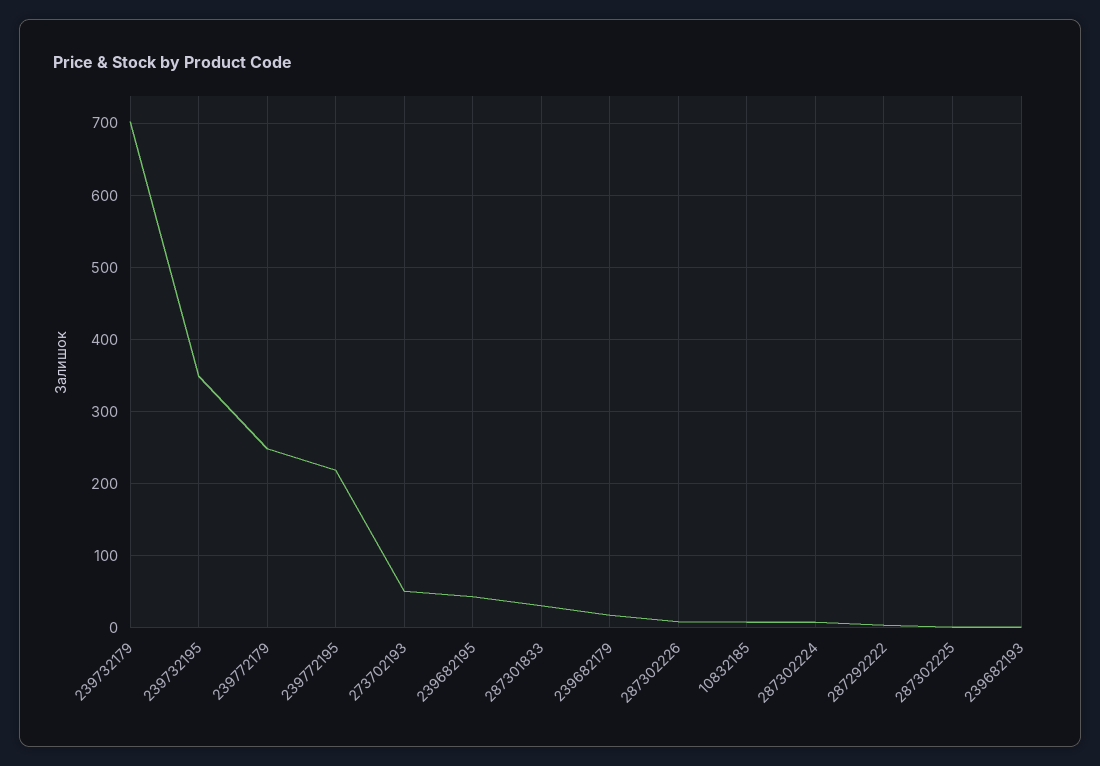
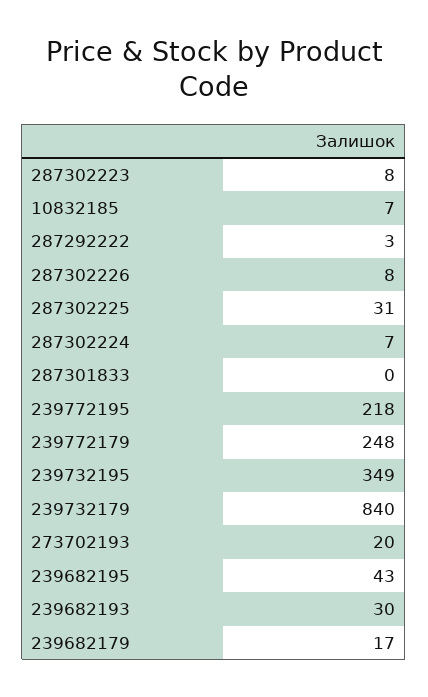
  {
-   "239732179": 700,
+   "239732179": 840,
    "239732195": 349,
    "239772179": 248,
    "239772195": 218,
-   "273702193": 50,
+   "273702193": 20,
    "239682195": 43,
-   "287301833": 30,
+   "287301833": 0,
    "239682179": 17,
    "287302226": 8,
    "10832185": 7,
    "287302224": 7,
    "287292222": 3,
-   "287302225": 0,
+   "287302225": 31,
-   "239682193": 0
+   "239682193": 30,
+   "287302223": 8
  }

